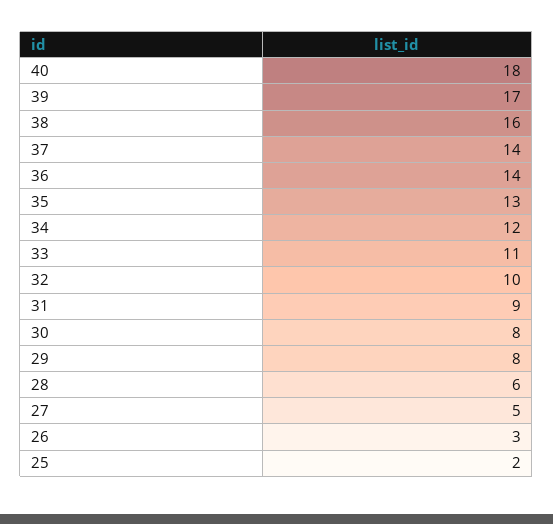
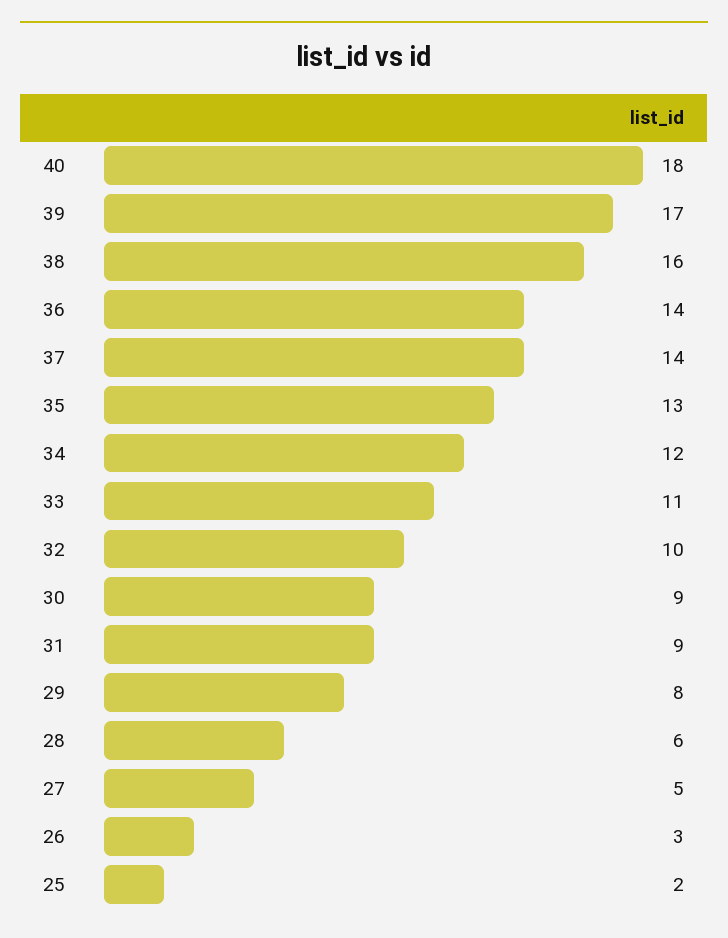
  {
    "40": 18,
    "39": 17,
    "38": 16,
    "37": 14,
    "36": 14,
    "35": 13,
    "34": 12,
    "33": 11,
    "32": 10,
    "31": 9,
-   "30": 8,
+   "30": 9,
    "29": 8,
    "28": 6,
    "27": 5,
    "26": 3,
    "25": 2
  }

